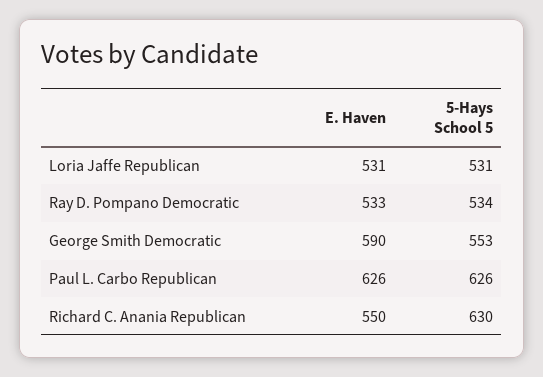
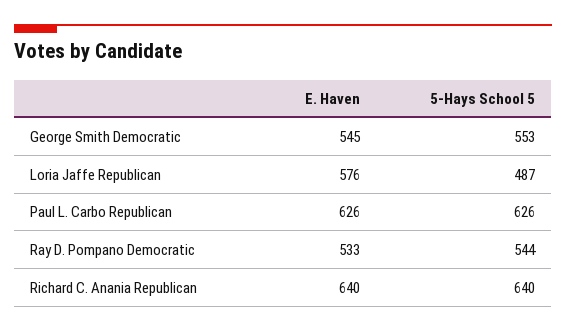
  {
    "E. Haven": {
-     "Loria Jaffe Republican": 531,
+     "Loria Jaffe Republican": 576,
      "Ray D. Pompano Democratic": 533,
-     "George Smith Democratic": 590,
+     "George Smith Democratic": 545,
      "Paul L. Carbo Republican": 626,
-     "Richard C. Anania Republican": 550
+     "Richard C. Anania Republican": 640
    },
    "5-Hays School 5": {
-     "Loria Jaffe Republican": 531,
+     "Loria Jaffe Republican": 487,
-     "Ray D. Pompano Democratic": 534,
+     "Ray D. Pompano Democratic": 544,
      "George Smith Democratic": 553,
      "Paul L. Carbo Republican": 626,
-     "Richard C. Anania Republican": 630
+     "Richard C. Anania Republican": 640
    }
  }

